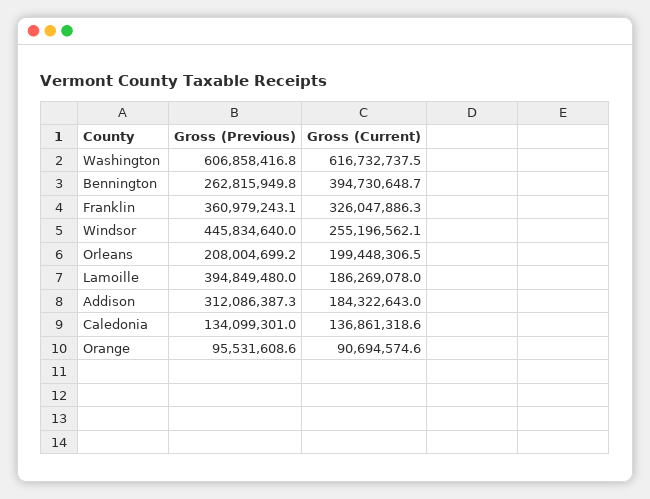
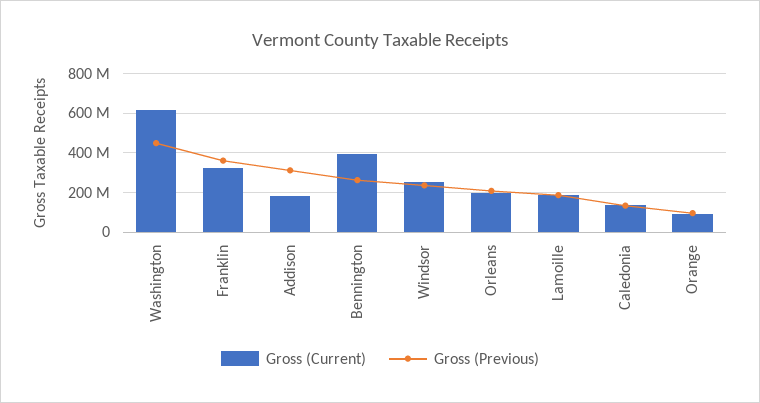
  {
    "Gross (Previous)": {
-     "Washington": 606858416.8,
+     "Washington": 450000000,
      "Bennington": 262815949.8,
      "Franklin": 360979243.1,
-     "Windsor": 445834640,
+     "Windsor": 250000000,
      "Orleans": 208004699.2,
-     "Lamoille": 394849480,
+     "Lamoille": 200000000,
      "Addison": 312086387.3,
      "Caledonia": 134099301,
      "Orange": 95531608.6
    },
    "Gross (Current)": {
      "Washington": 616732737.5,
      "Bennington": 394730648.7,
      "Franklin": 326047886.3,
      "Windsor": 255196562.1,
      "Orleans": 199448306.5,
      "Lamoille": 186269078,
      "Addison": 184322643,
      "Caledonia": 136861318.6,
      "Orange": 90694574.6
    }
  }

